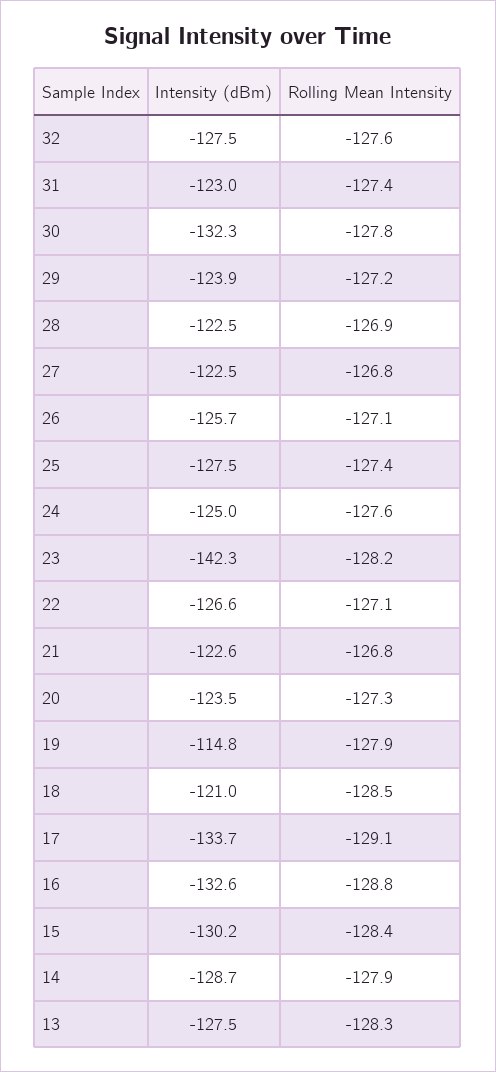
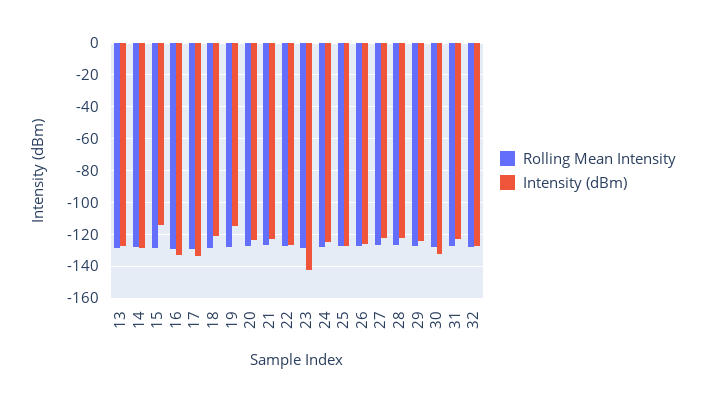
  {
    "Intensity (dBm)": {
      "32": -127.5,
      "31": -123,
      "30": -132.3,
      "29": -123.9,
      "28": -122.5,
      "27": -122.5,
      "26": -125.7,
      "25": -127.5,
      "24": -125,
      "23": -142.3,
      "22": -126.6,
      "21": -122.6,
      "20": -123.5,
      "19": -114.8,
      "18": -121,
      "17": -133.7,
      "16": -132.6,
-     "15": -130.2,
+     "15": -115,
      "14": -128.7,
      "13": -127.5
    },
    "Rolling Mean Intensity": {
      "32": -127.6,
      "31": -127.4,
      "30": -127.8,
      "29": -127.2,
      "28": -126.9,
      "27": -126.8,
      "26": -127.1,
      "25": -127.4,
      "24": -127.6,
      "23": -128.2,
      "22": -127.1,
      "21": -126.8,
      "20": -127.3,
      "19": -127.9,
      "18": -128.5,
      "17": -129.1,
      "16": -128.8,
      "15": -128.4,
      "14": -127.9,
      "13": -128.3
    }
  }

